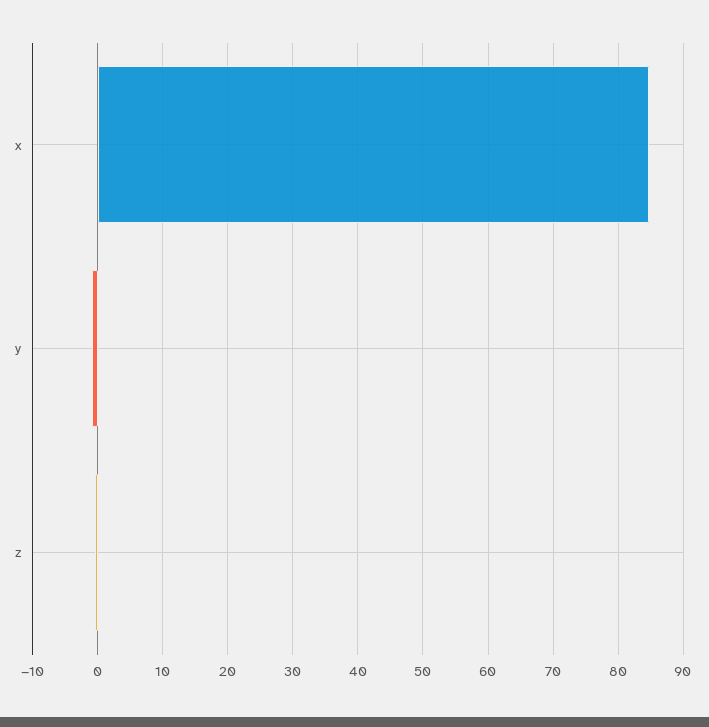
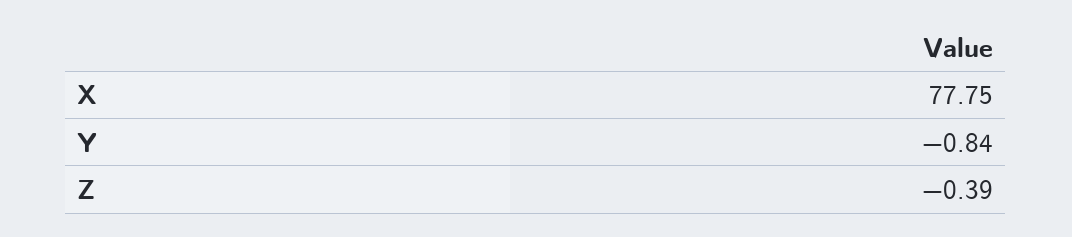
  {
-   "x": 85,
+   "x": 77.75,
    "y": -0.84,
    "z": -0.39
  }

